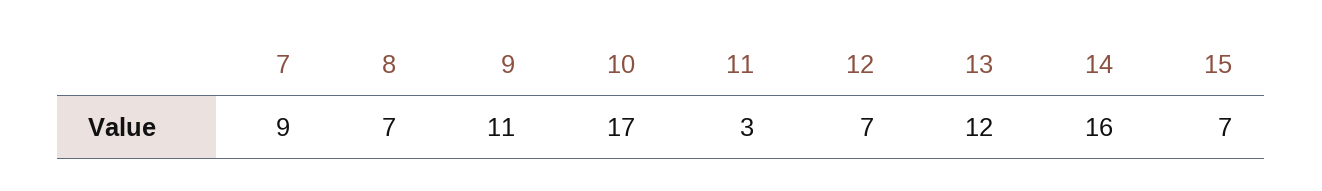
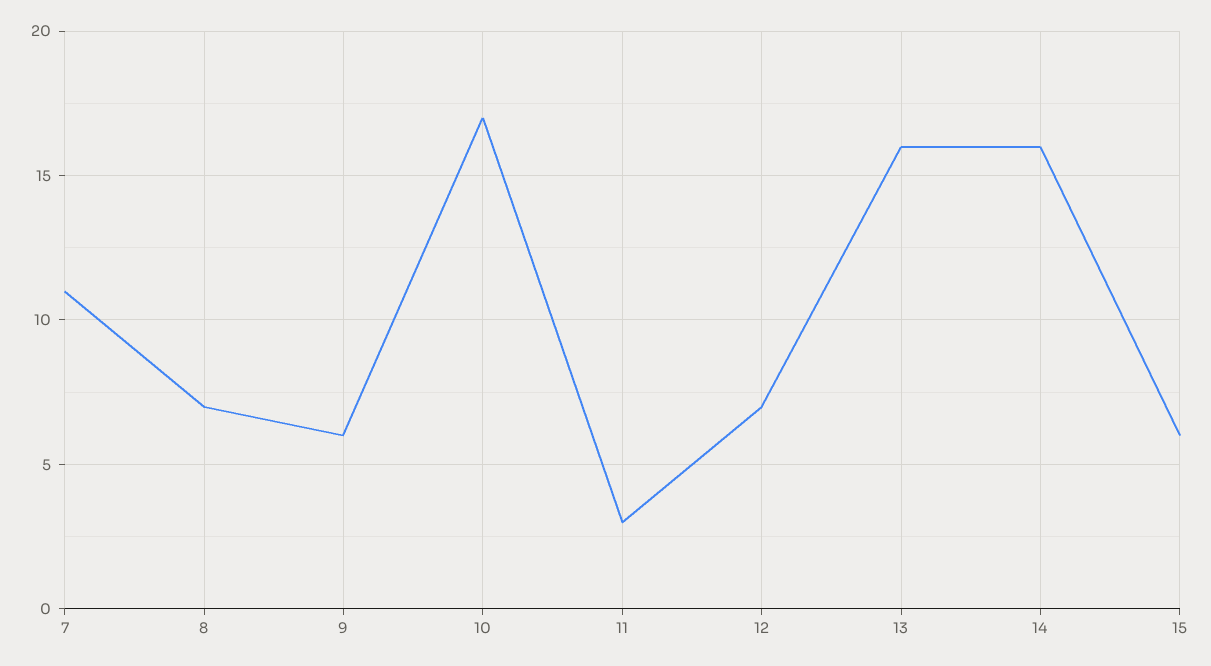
  {
-   "7": 9,
+   "7": 11,
    "8": 7,
-   "9": 11,
+   "9": 6,
    "10": 17,
    "11": 3,
    "12": 7,
-   "13": 12,
+   "13": 16,
    "14": 16,
-   "15": 7
+   "15": 6
  }

